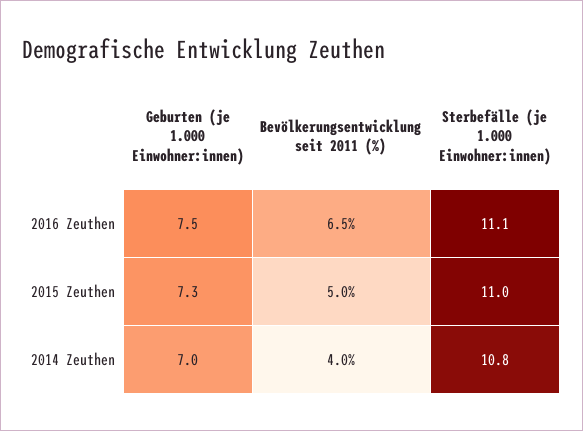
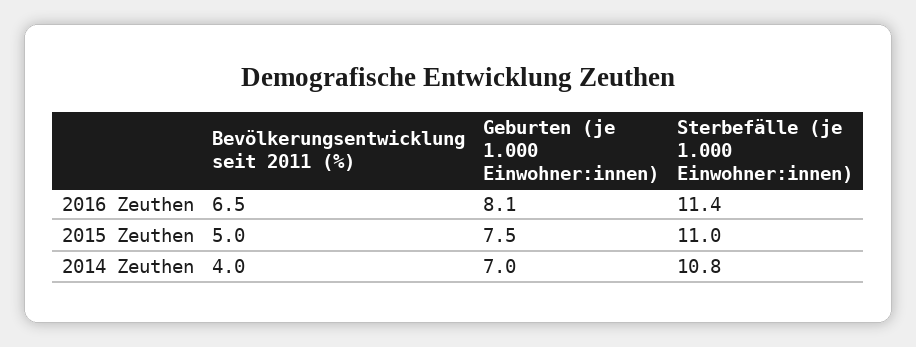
  {
    "Geburten (je 1.000 Einwohner:innen)": {
-     "2016 Zeuthen": 7.5,
+     "2016 Zeuthen": 8.1,
-     "2015 Zeuthen": 7.3,
+     "2015 Zeuthen": 7.5,
      "2014 Zeuthen": 7
    },
    "Bevölkerungsentwicklung seit 2011 (%)": {
      "2016 Zeuthen": 6.5,
      "2015 Zeuthen": 5,
      "2014 Zeuthen": 4
    },
    "Sterbefälle (je 1.000 Einwohner:innen)": {
-     "2016 Zeuthen": 11.1,
+     "2016 Zeuthen": 11.4,
      "2015 Zeuthen": 11,
      "2014 Zeuthen": 10.8
    }
  }

